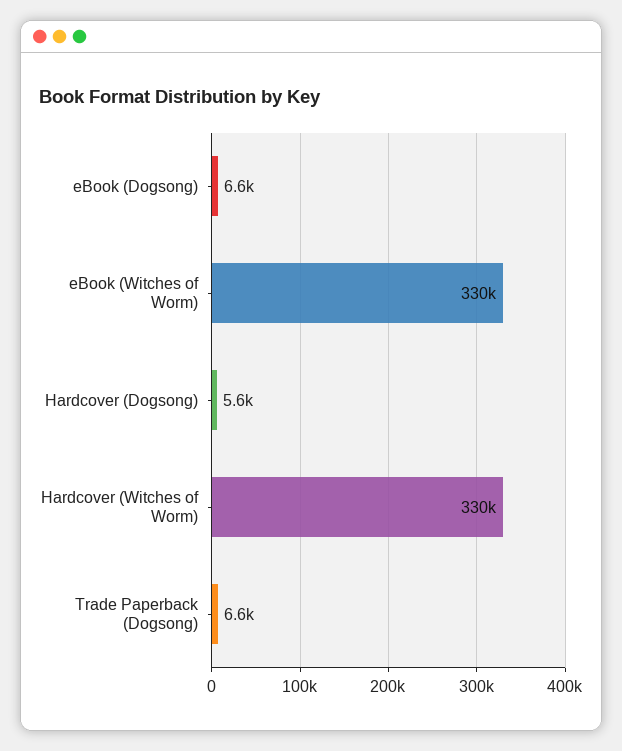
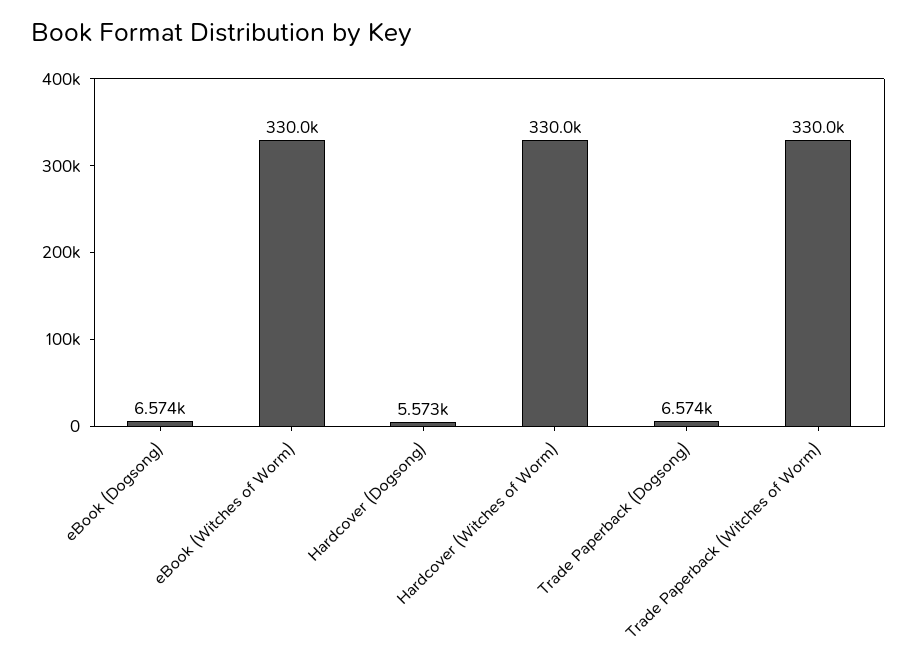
  {
    "eBook (Dogsong)": 6574,
    "eBook (Witches of Worm)": 330000,
    "Hardcover (Dogsong)": 5573,
    "Hardcover (Witches of Worm)": 330000,
-   "Trade Paperback (Dogsong)": 6574
+   "Trade Paperback (Dogsong)": 6574,
+   "Trade Paperback (Witches of Worm)": 330000
  }

